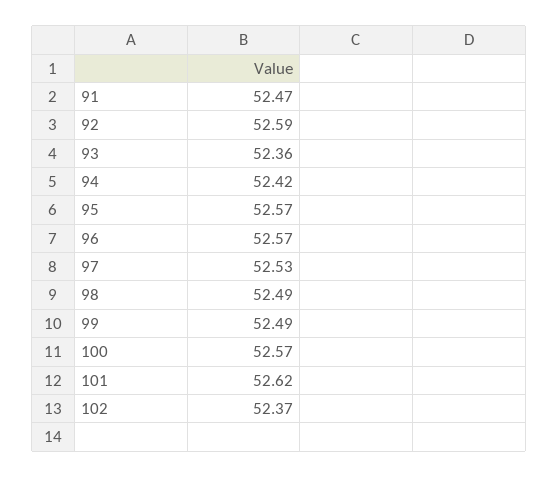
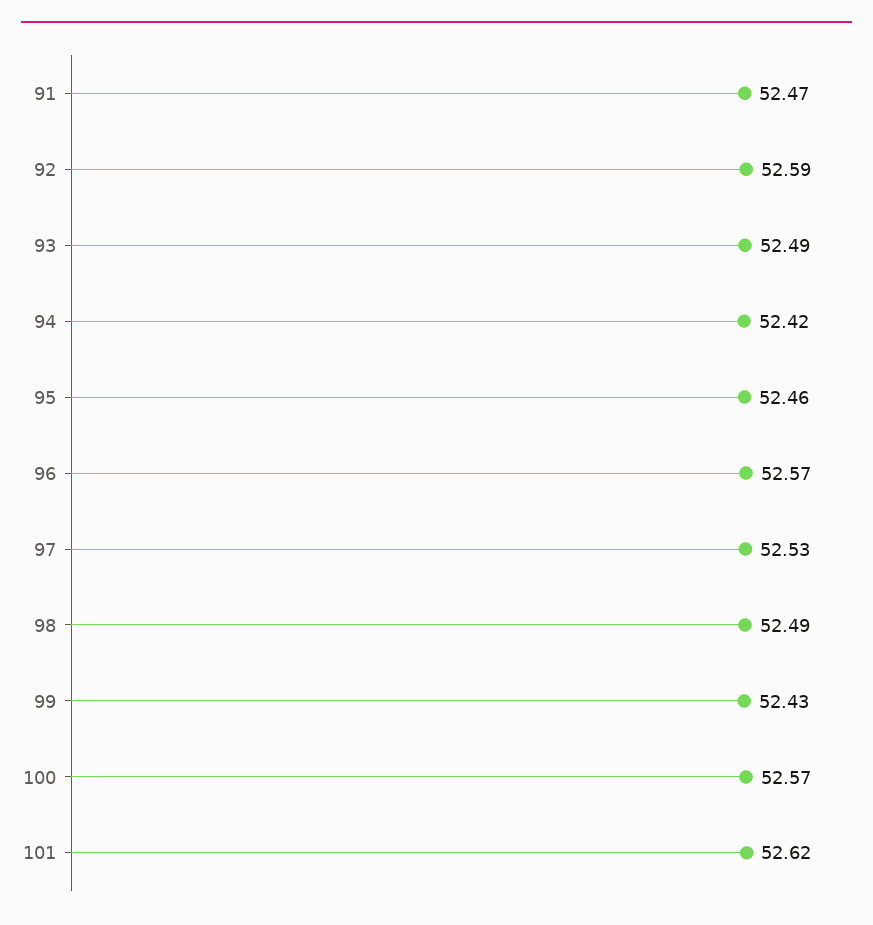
  {
    "91": 52.47,
    "92": 52.59,
-   "93": 52.36,
+   "93": 52.49,
    "94": 52.42,
-   "95": 52.57,
+   "95": 52.46,
    "96": 52.57,
    "97": 52.53,
    "98": 52.49,
-   "99": 52.49,
+   "99": 52.43,
    "100": 52.57,
-   "101": 52.62,
+   "101": 52.62
-   "102": 52.37
  }

